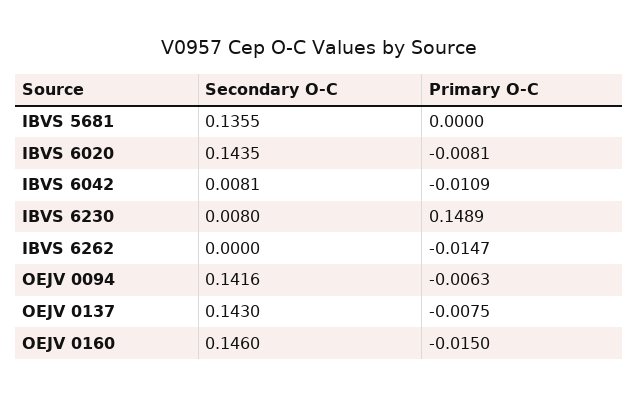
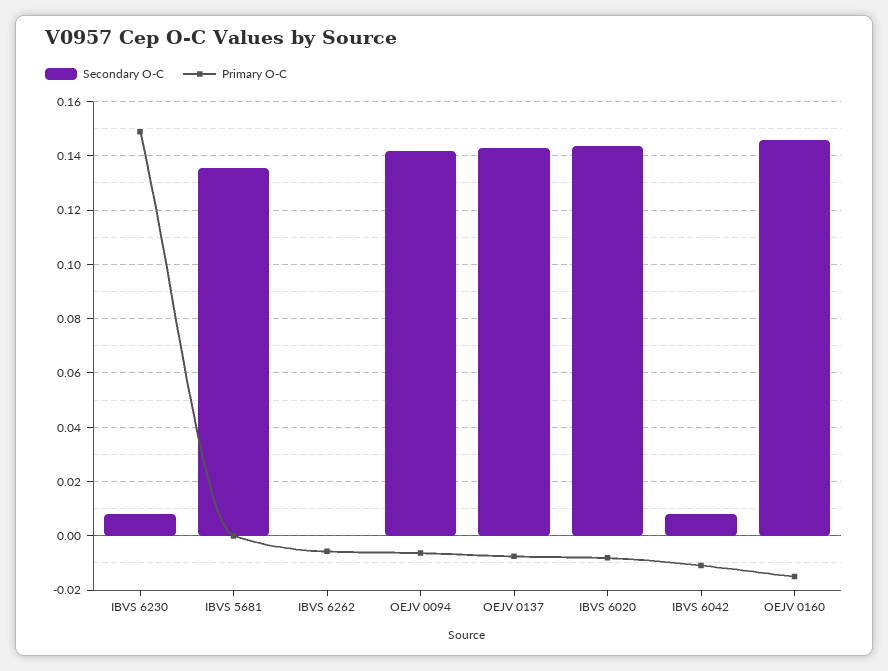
  {
    "Secondary O-C": {
      "IBVS 5681": 0.1355,
      "IBVS 6020": 0.1435,
      "IBVS 6042": 0.0081,
      "IBVS 6230": 0.008,
      "IBVS 6262": 0,
      "OEJV 0094": 0.1416,
      "OEJV 0137": 0.143,
      "OEJV 0160": 0.146
    },
    "Primary O-C": {
      "IBVS 5681": 0,
      "IBVS 6020": -0.0081,
      "IBVS 6042": -0.0109,
      "IBVS 6230": 0.1489,
-     "IBVS 6262": -0.0147,
+     "IBVS 6262": -0.005,
      "OEJV 0094": -0.0063,
      "OEJV 0137": -0.0075,
      "OEJV 0160": -0.015
    }
  }

